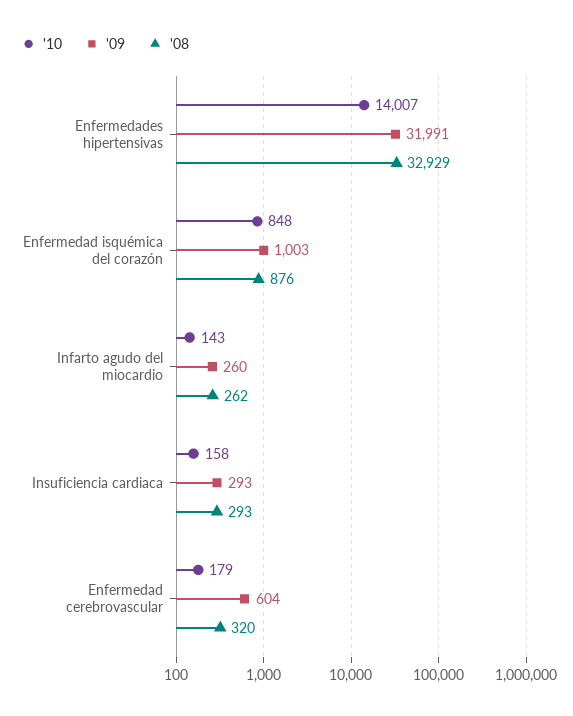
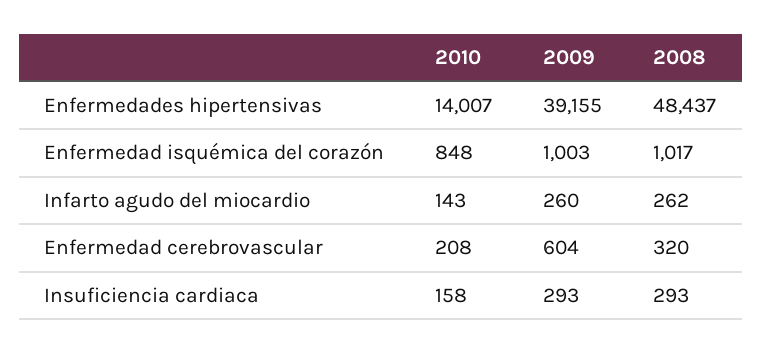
  {
    "'10": {
      "Enfermedades hipertensivas": 14007,
      "Enfermedad isquémica del corazón": 848,
      "Infarto agudo del miocardio": 143,
      "Insuficiencia cardiaca": 158,
-     "Enfermedad cerebrovascular": 179
+     "Enfermedad cerebrovascular": 208
    },
    "'09": {
-     "Enfermedades hipertensivas": 31991,
+     "Enfermedades hipertensivas": 39155,
      "Enfermedad isquémica del corazón": 1003,
      "Infarto agudo del miocardio": 260,
      "Insuficiencia cardiaca": 293,
      "Enfermedad cerebrovascular": 604
    },
    "'08": {
-     "Enfermedades hipertensivas": 32929,
+     "Enfermedades hipertensivas": 48437,
-     "Enfermedad isquémica del corazón": 876,
+     "Enfermedad isquémica del corazón": 1017,
      "Infarto agudo del miocardio": 262,
      "Insuficiencia cardiaca": 293,
      "Enfermedad cerebrovascular": 320
    }
  }

